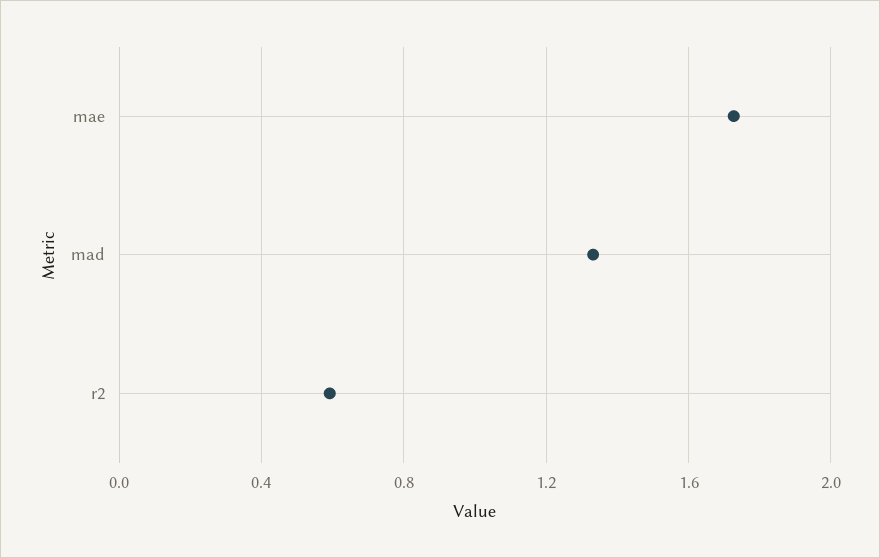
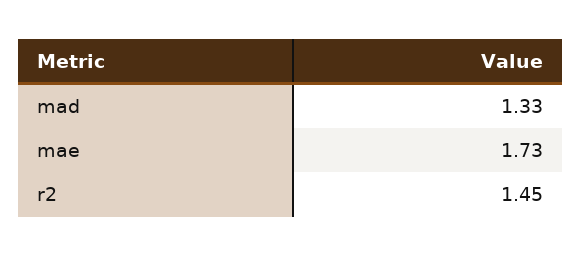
  {
    "mae": 1.73,
    "mad": 1.33,
-   "r2": 0.6
+   "r2": 1.45
  }

